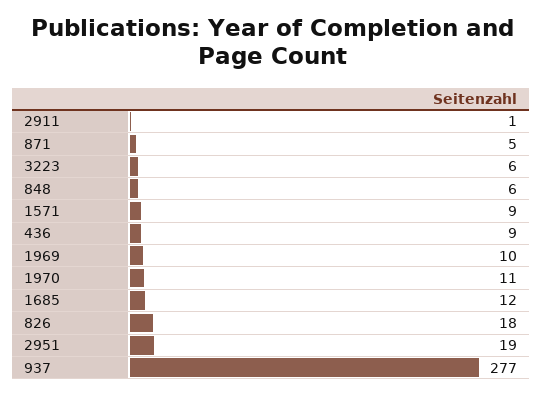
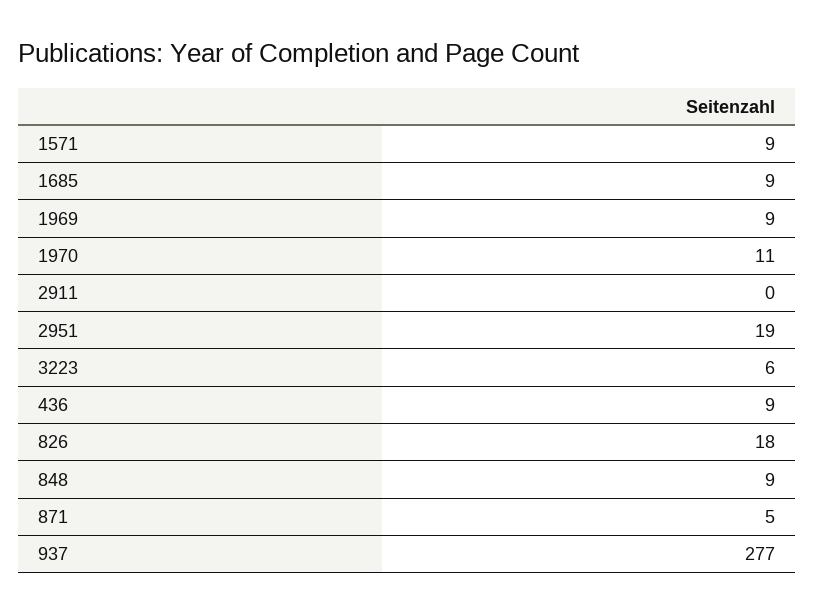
  {
-   "2911": 1,
+   "2911": 0,
    "871": 5,
    "3223": 6,
-   "848": 6,
+   "848": 9,
    "1571": 9,
    "436": 9,
-   "1969": 10,
+   "1969": 9,
    "1970": 11,
-   "1685": 12,
+   "1685": 9,
    "826": 18,
    "2951": 19,
    "937": 277
  }

